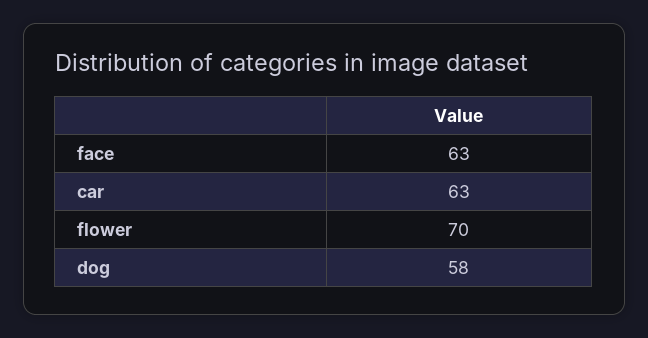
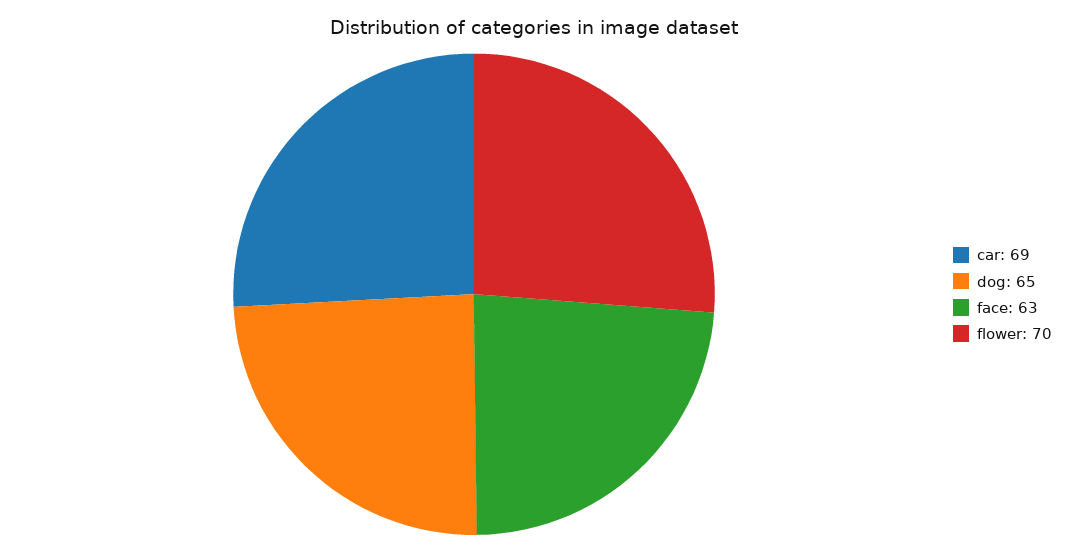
  {
    "face": 63,
-   "car": 63,
+   "car": 69,
    "flower": 70,
-   "dog": 58
+   "dog": 65
  }

